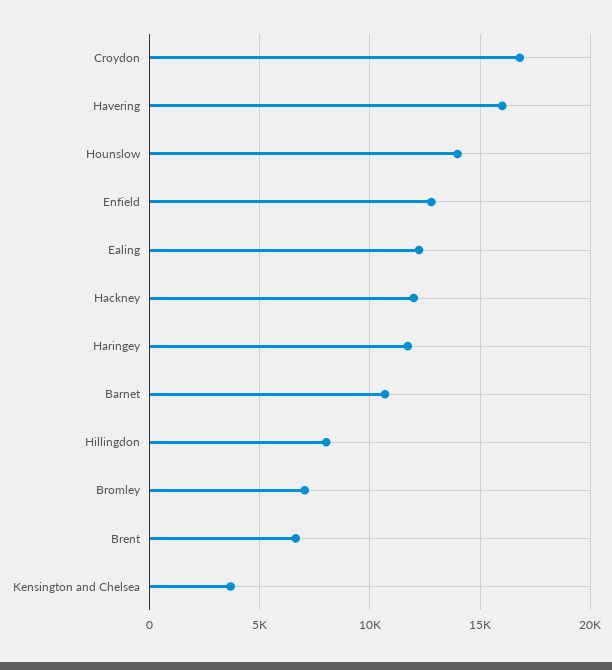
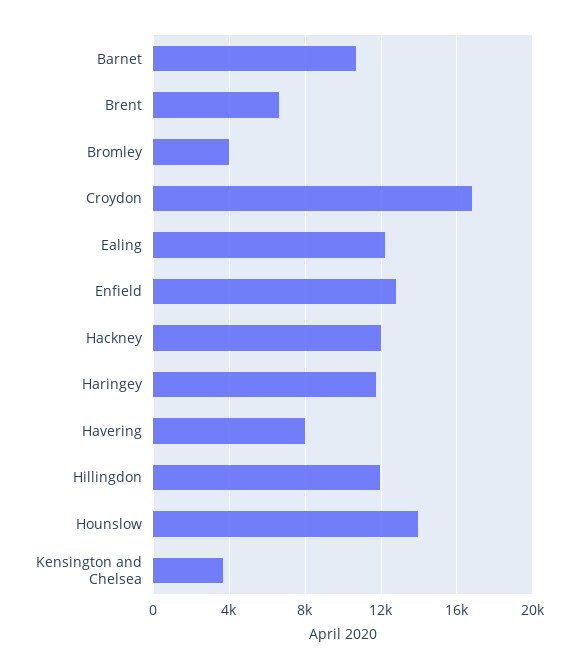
  {
    "Croydon": 17000,
-   "Havering": 16000,
+   "Havering": 8000,
    "Hounslow": 14000,
    "Enfield": 13000,
    "Ealing": 12000,
    "Hackney": 12000,
    "Haringey": 11500,
    "Barnet": 10500,
-   "Hillingdon": 8000,
+   "Hillingdon": 12000,
-   "Bromley": 7000,
+   "Bromley": 4000,
    "Brent": 6500,
    "Kensington and Chelsea": 3500
  }

